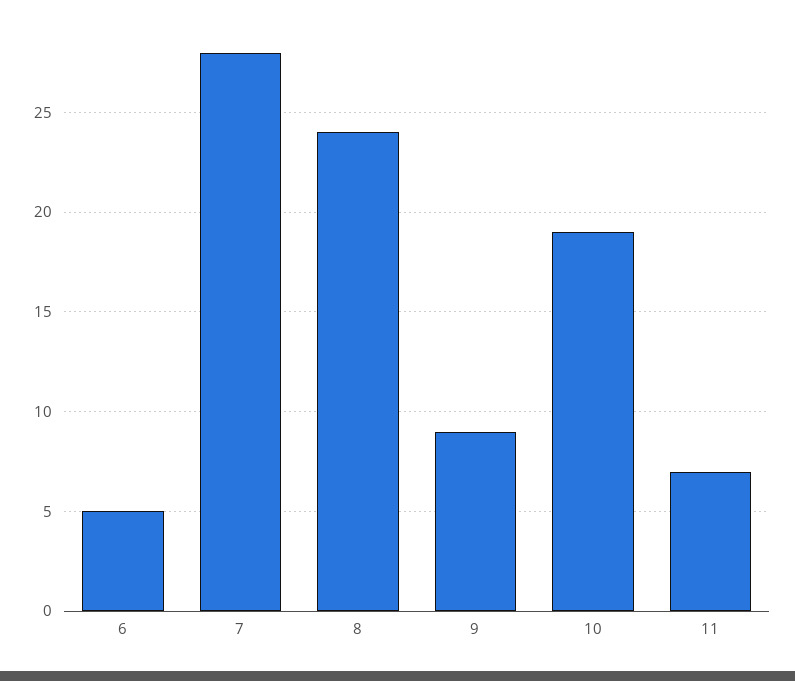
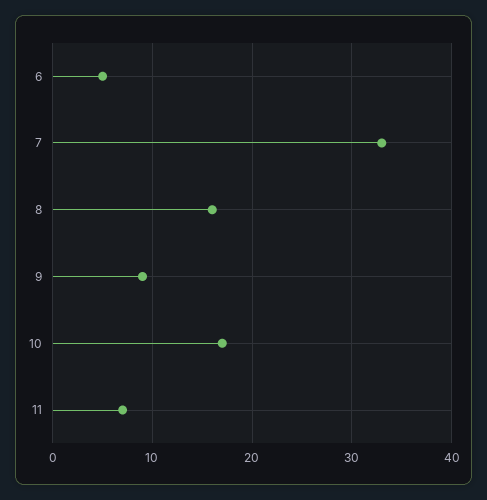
  {
    "6": 5,
-   "7": 28,
+   "7": 33,
-   "8": 24,
+   "8": 16,
    "9": 9,
-   "10": 19,
+   "10": 17,
    "11": 7
  }

